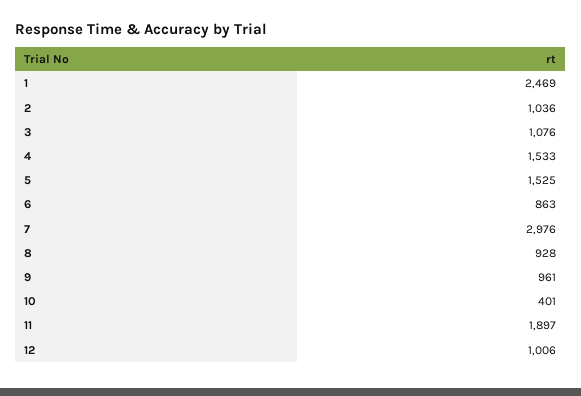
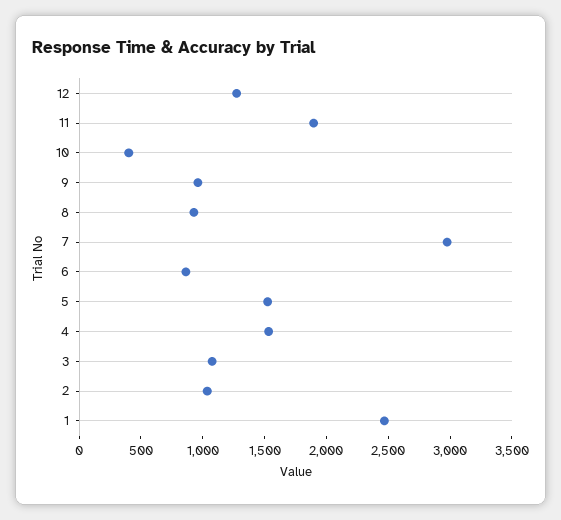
  {
    "1": 2469,
    "2": 1036,
    "3": 1076,
    "4": 1533,
    "5": 1525,
    "6": 863,
    "7": 2976,
    "8": 928,
    "9": 961,
    "10": 401,
    "11": 1897,
-   "12": 1006
+   "12": 1300
  }

